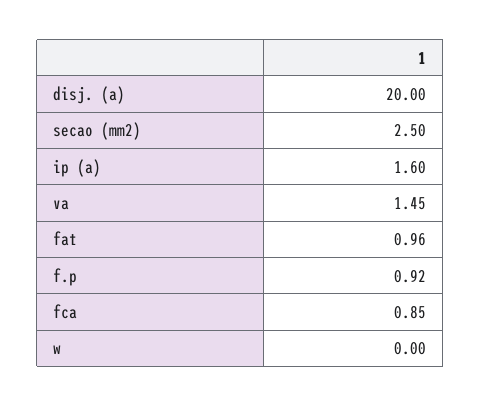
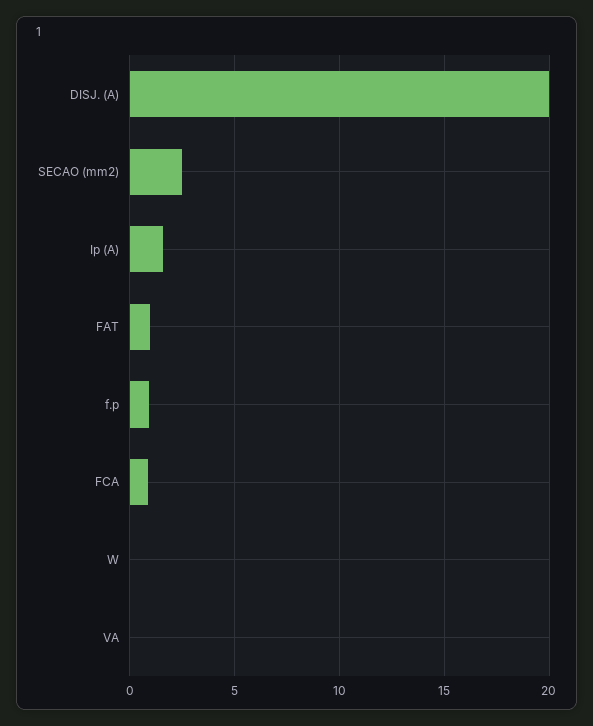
  {
    "disj. (a)": 20,
    "secao (mm2)": 2.5,
    "ip (a)": 1.6,
-   "va": 1.45,
+   "va": 0,
    "fat": 0.96,
    "f.p": 0.92,
    "fca": 0.85,
    "w": 0
  }

